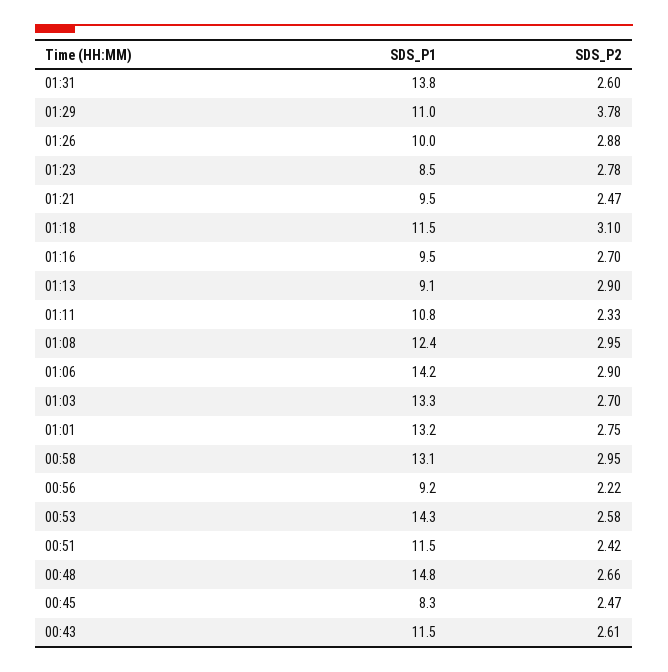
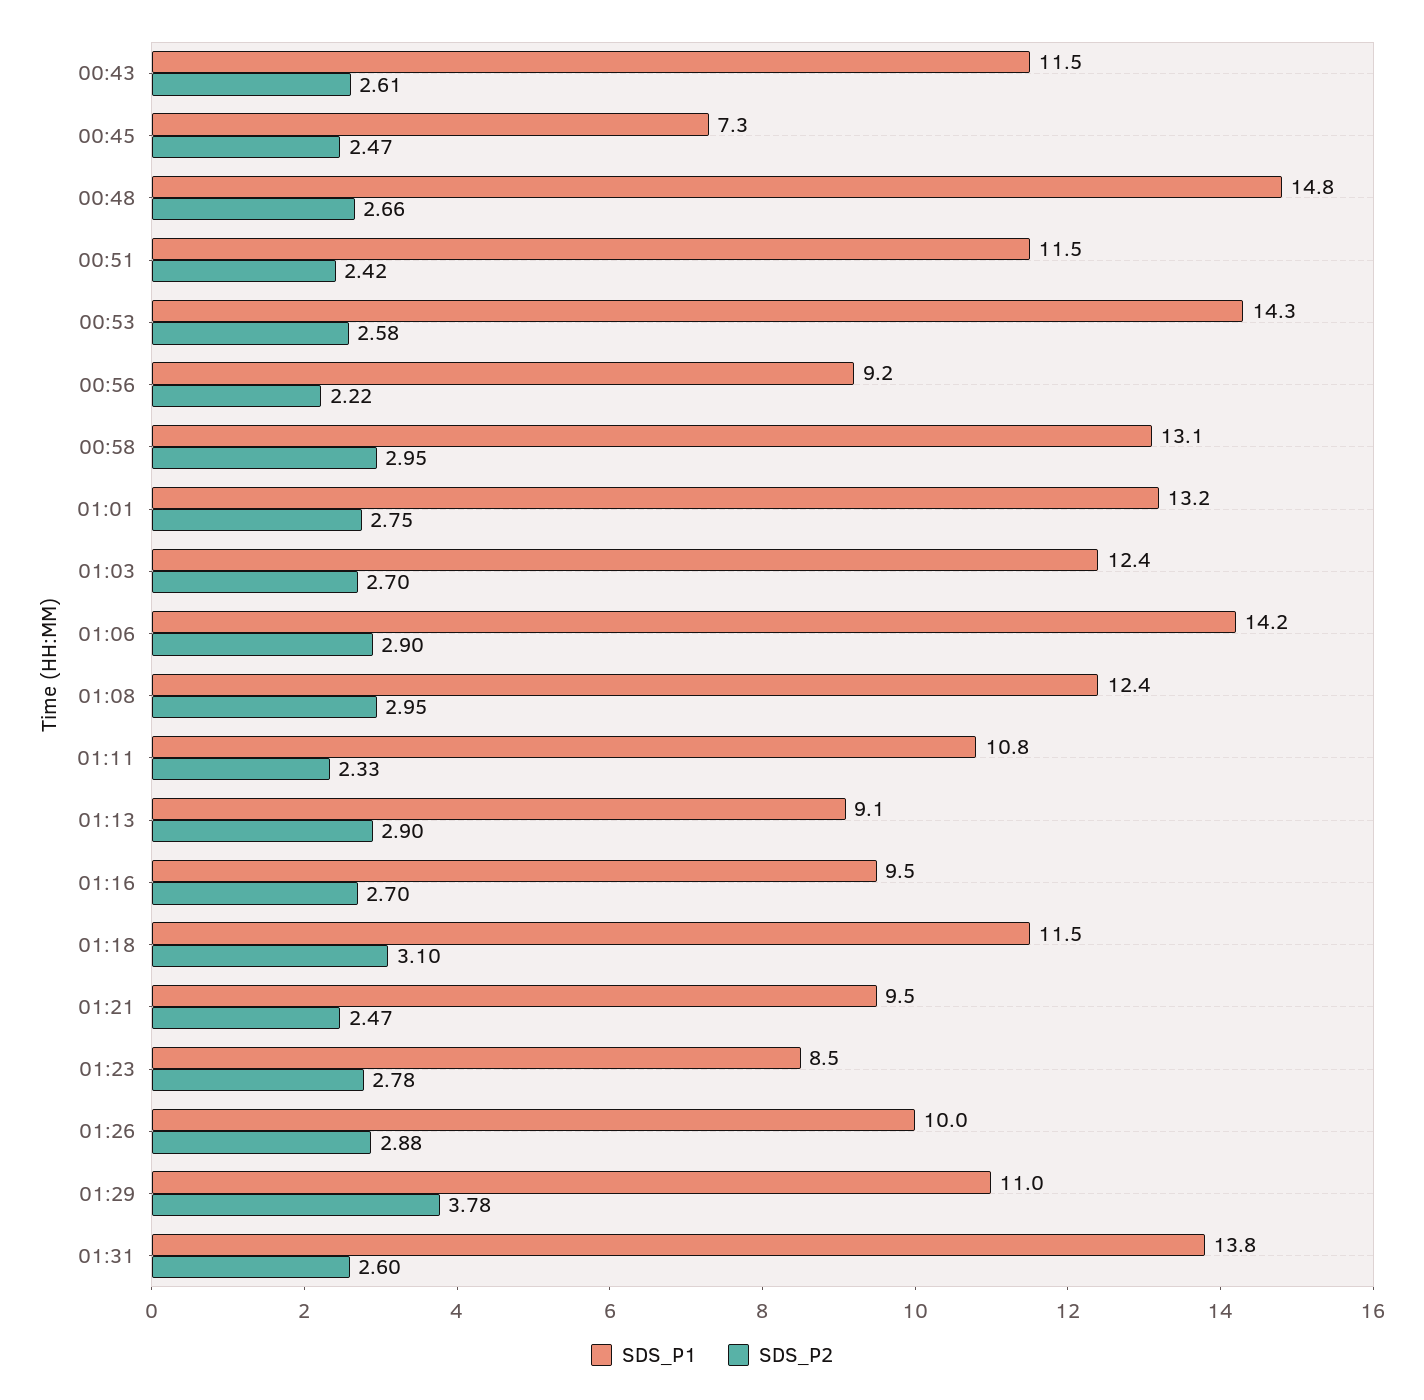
  {
    "SDS_P1": {
      "01:31": 13.8,
      "01:29": 11,
      "01:26": 10,
      "01:23": 8.5,
      "01:21": 9.5,
      "01:18": 11.5,
      "01:16": 9.5,
      "01:13": 9.1,
      "01:11": 10.8,
      "01:08": 12.4,
      "01:06": 14.2,
-     "01:03": 13.3,
+     "01:03": 12.4,
      "01:01": 13.2,
      "00:58": 13.1,
      "00:56": 9.2,
      "00:53": 14.3,
      "00:51": 11.5,
      "00:48": 14.8,
-     "00:45": 8.3,
+     "00:45": 7.3,
      "00:43": 11.5
    },
    "SDS_P2": {
      "01:31": 2.6,
      "01:29": 3.78,
      "01:26": 2.88,
      "01:23": 2.78,
      "01:21": 2.47,
      "01:18": 3.1,
      "01:16": 2.7,
      "01:13": 2.9,
      "01:11": 2.33,
      "01:08": 2.95,
      "01:06": 2.9,
      "01:03": 2.7,
      "01:01": 2.75,
      "00:58": 2.95,
      "00:56": 2.22,
      "00:53": 2.58,
      "00:51": 2.42,
      "00:48": 2.66,
      "00:45": 2.47,
      "00:43": 2.61
    }
  }

